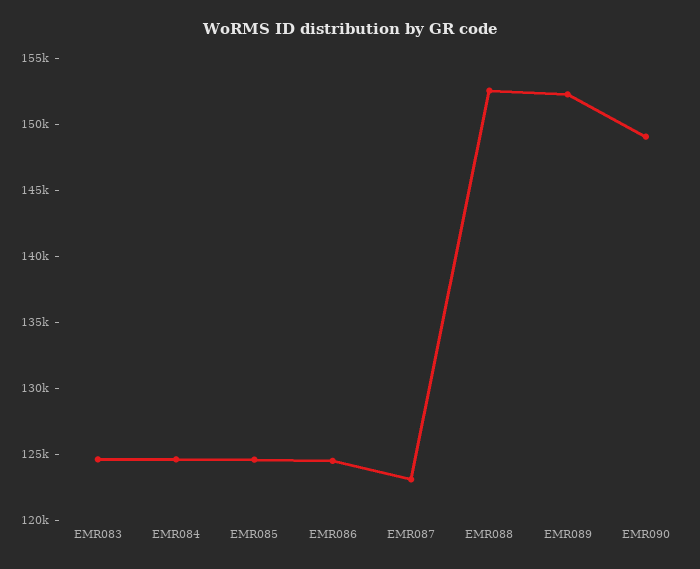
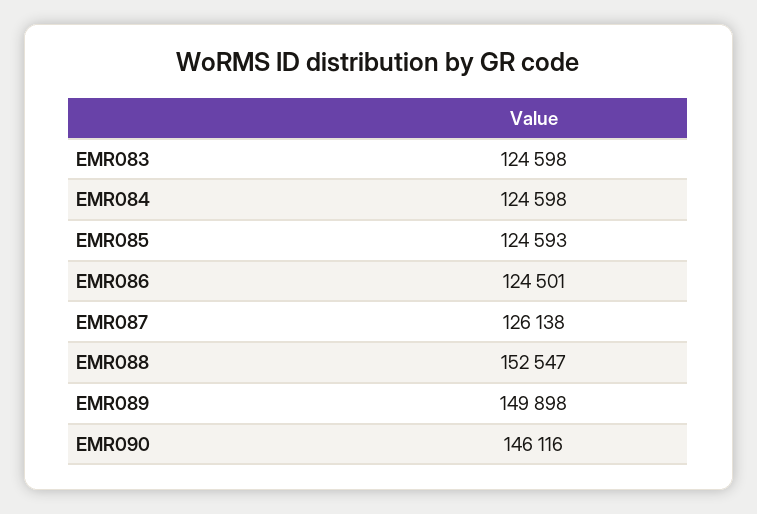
  {
    "EMR083": 124598,
    "EMR084": 124598,
    "EMR085": 124593,
    "EMR086": 124501,
-   "EMR087": 123000,
+   "EMR087": 126138,
    "EMR088": 152547,
-   "EMR089": 152000,
+   "EMR089": 149898,
-   "EMR090": 149000
+   "EMR090": 146116
  }

